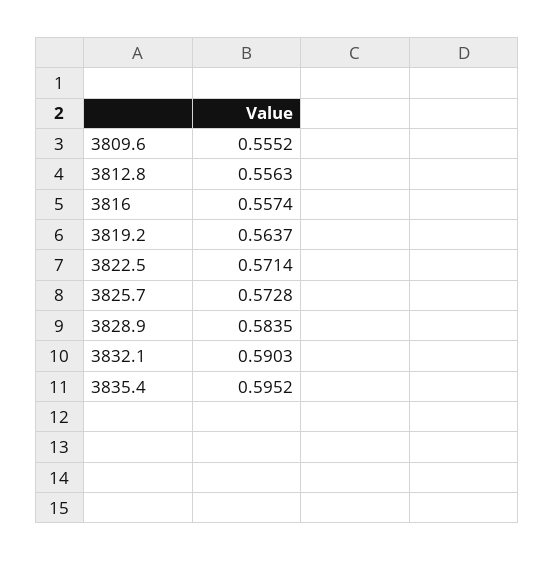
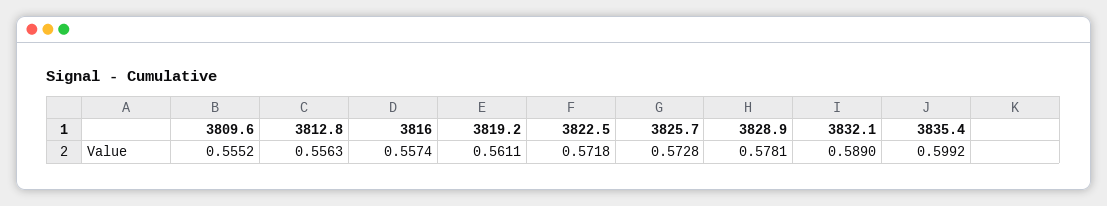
  {
    "3809.6": 0.5552,
    "3812.8": 0.5563,
    "3816": 0.5574,
-   "3819.2": 0.5637,
+   "3819.2": 0.5611,
-   "3822.5": 0.5714,
+   "3822.5": 0.5718,
    "3825.7": 0.5728,
-   "3828.9": 0.5835,
+   "3828.9": 0.5781,
-   "3832.1": 0.5903,
+   "3832.1": 0.589,
-   "3835.4": 0.5952
+   "3835.4": 0.5992
  }

